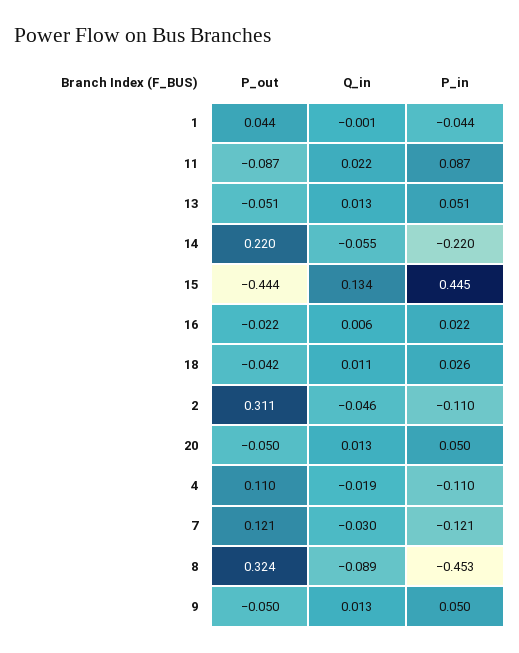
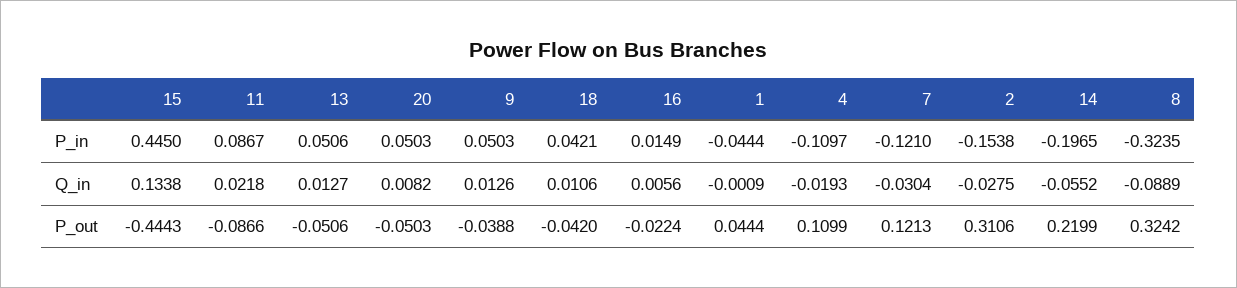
  {
    "P_out": {
      "1": 0.0444,
      "11": -0.0866,
      "13": -0.0506,
      "14": 0.2199,
      "15": -0.4443,
      "16": -0.0224,
      "18": -0.042,
      "2": 0.3106,
      "20": -0.0503,
      "4": 0.1099,
      "7": 0.1213,
      "8": 0.3242,
-     "9": -0.05
+     "9": -0.0388
    },
    "Q_in": {
      "1": -0.0009,
      "11": 0.0218,
      "13": 0.0127,
      "14": -0.0552,
      "15": 0.1338,
      "16": 0.0056,
      "18": 0.0106,
-     "2": -0.046,
+     "2": -0.0275,
-     "20": 0.013,
+     "20": 0.0082,
      "4": -0.0193,
      "7": -0.0304,
      "8": -0.0889,
      "9": 0.0126
    },
    "P_in": {
      "1": -0.0444,
      "11": 0.0867,
      "13": 0.0506,
-     "14": -0.22,
+     "14": -0.1965,
      "15": 0.445,
-     "16": 0.022,
+     "16": 0.0149,
-     "18": 0.026,
+     "18": 0.0421,
-     "2": -0.11,
+     "2": -0.1538,
      "20": 0.0503,
      "4": -0.1097,
      "7": -0.121,
-     "8": -0.453,
+     "8": -0.3235,
      "9": 0.0503
    }
  }

